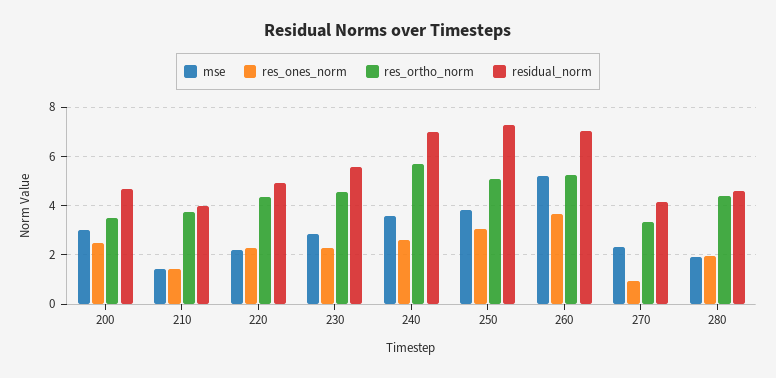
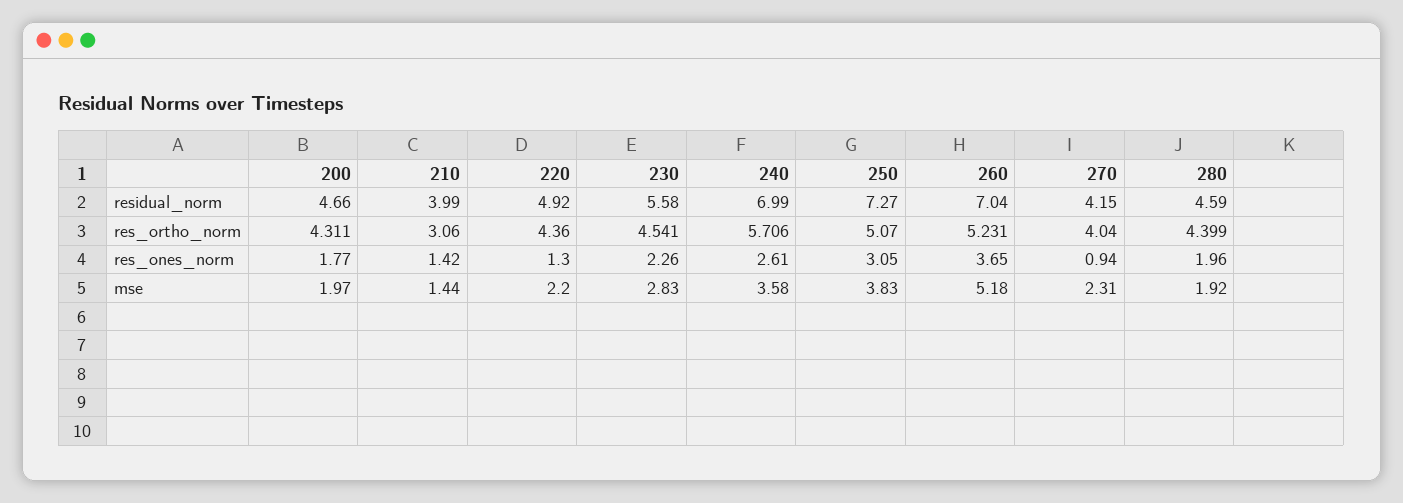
  {
    "mse": {
-     "200": 3,
+     "200": 1.97,
      "210": 1.44,
      "220": 2.2,
      "230": 2.83,
      "240": 3.58,
      "250": 3.83,
      "260": 5.18,
      "270": 2.31,
      "280": 1.92
    },
    "res_ones_norm": {
-     "200": 2.5,
+     "200": 1.77,
      "210": 1.42,
-     "220": 2.25,
+     "220": 1.3,
      "230": 2.26,
      "240": 2.61,
      "250": 3.05,
      "260": 3.65,
      "270": 0.94,
      "280": 1.96
    },
    "res_ortho_norm": {
-     "200": 3.5,
+     "200": 4.311,
-     "210": 3.75,
+     "210": 3.06,
      "220": 4.36,
      "230": 4.541,
      "240": 5.706,
      "250": 5.07,
      "260": 5.231,
-     "270": 3.25,
+     "270": 4.04,
      "280": 4.399
    },
    "residual_norm": {
      "200": 4.66,
      "210": 3.99,
      "220": 4.92,
      "230": 5.58,
      "240": 6.99,
      "250": 7.27,
      "260": 7.04,
      "270": 4.15,
      "280": 4.59
    }
  }

